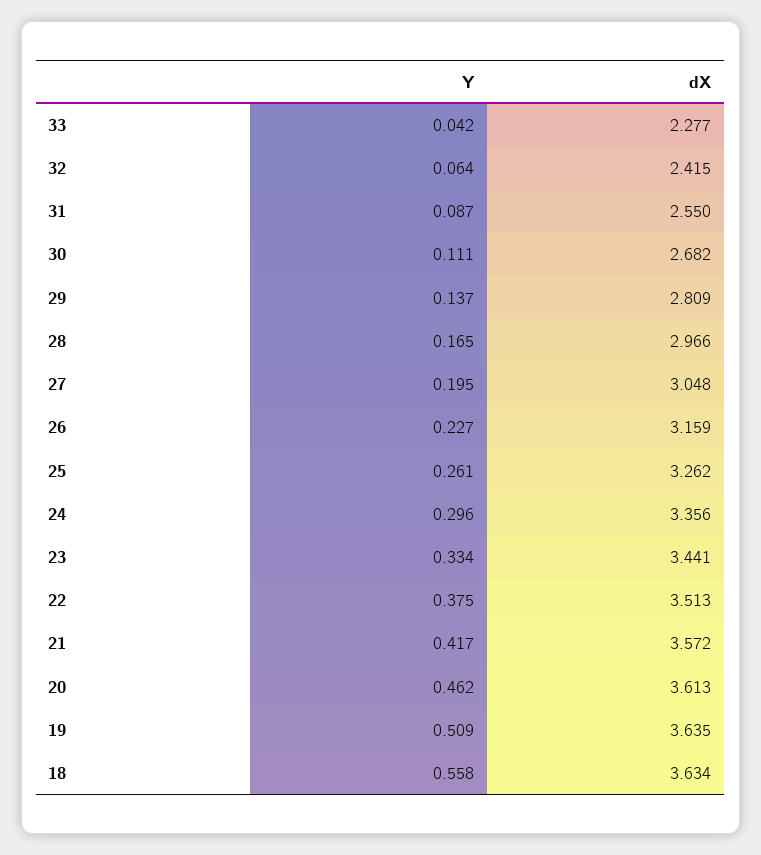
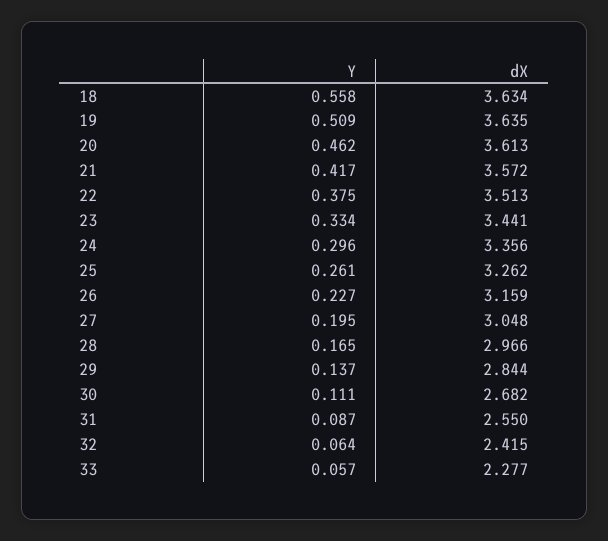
  {
    "Y": {
-     "33": 0.042,
+     "33": 0.057,
      "32": 0.064,
      "31": 0.087,
      "30": 0.111,
      "29": 0.137,
      "28": 0.165,
      "27": 0.195,
      "26": 0.227,
      "25": 0.261,
      "24": 0.296,
      "23": 0.334,
      "22": 0.375,
      "21": 0.417,
      "20": 0.462,
      "19": 0.509,
      "18": 0.558
    },
    "dX": {
      "33": 2.277,
      "32": 2.415,
      "31": 2.55,
      "30": 2.682,
-     "29": 2.809,
+     "29": 2.844,
      "28": 2.966,
      "27": 3.048,
      "26": 3.159,
      "25": 3.262,
      "24": 3.356,
      "23": 3.441,
      "22": 3.513,
      "21": 3.572,
      "20": 3.613,
      "19": 3.635,
      "18": 3.634
    }
  }

